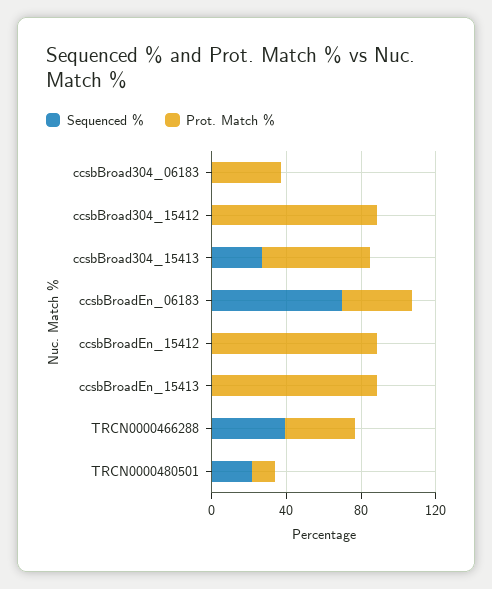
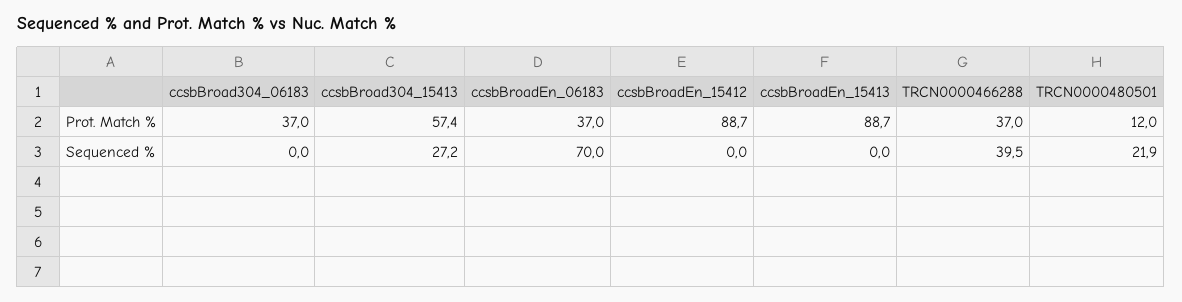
  {
    "Sequenced %": {
      "ccsbBroad304_06183": 0,
-     "ccsbBroad304_15412": 0,
      "ccsbBroad304_15413": 27.2,
      "ccsbBroadEn_06183": 70,
      "ccsbBroadEn_15412": 0,
      "ccsbBroadEn_15413": 0,
      "TRCN0000466288": 39.5,
      "TRCN0000480501": 21.9
    },
    "Prot. Match %": {
      "ccsbBroad304_06183": 37,
-     "ccsbBroad304_15412": 90,
      "ccsbBroad304_15413": 57.4,
      "ccsbBroadEn_06183": 37,
      "ccsbBroadEn_15412": 88.7,
      "ccsbBroadEn_15413": 88.7,
      "TRCN0000466288": 37,
      "TRCN0000480501": 12
    }
  }

